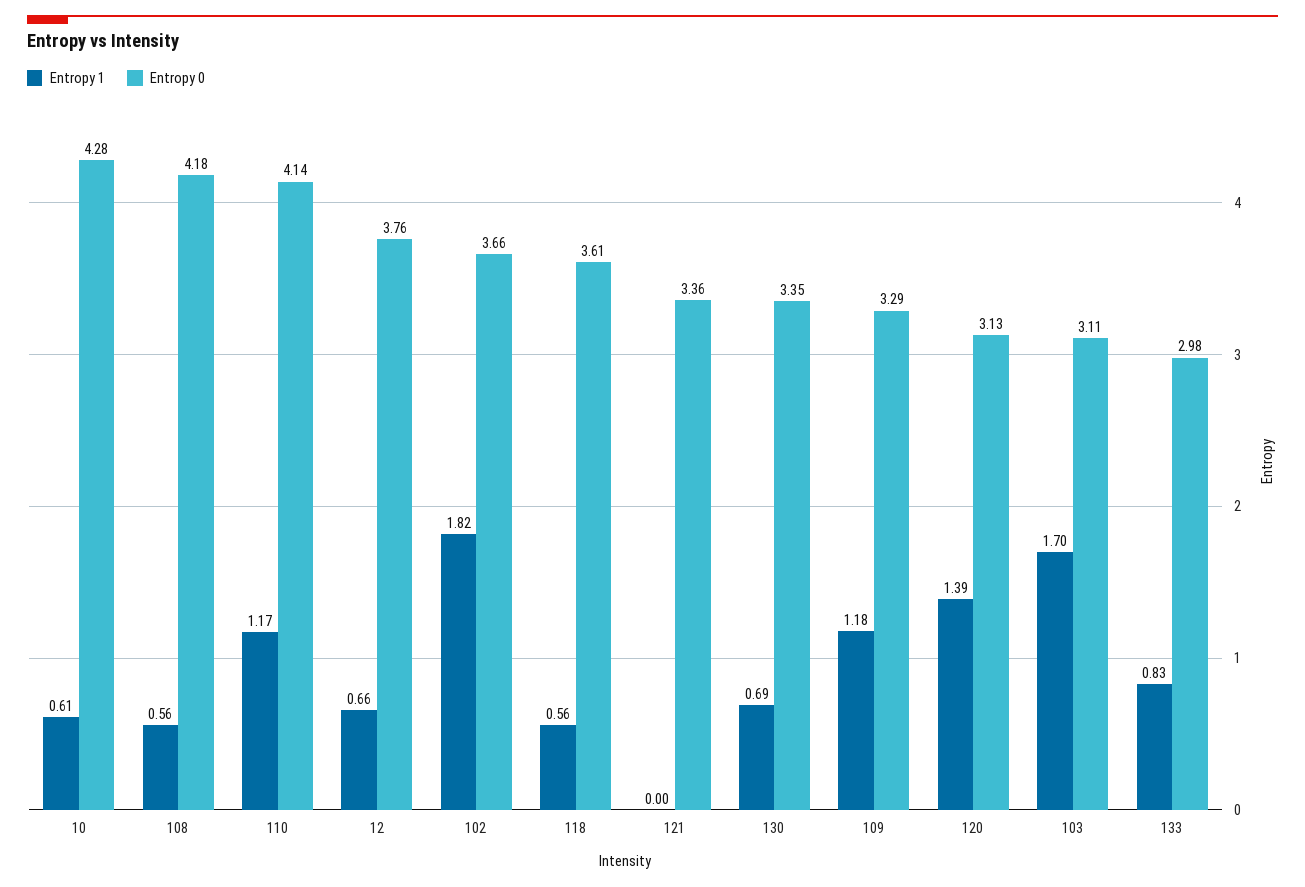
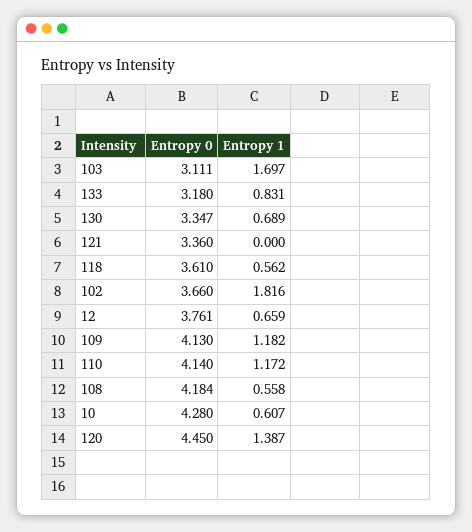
  {
    "Entropy 1": {
      "10": 0.607,
      "108": 0.558,
      "110": 1.172,
      "12": 0.659,
      "102": 1.816,
      "118": 0.562,
      "121": 0,
      "130": 0.689,
      "109": 1.182,
      "120": 1.387,
      "103": 1.697,
      "133": 0.831
    },
    "Entropy 0": {
      "10": 4.28,
      "108": 4.184,
      "110": 4.14,
      "12": 3.761,
      "102": 3.66,
      "118": 3.61,
      "121": 3.36,
      "130": 3.347,
-     "109": 3.29,
+     "109": 4.13,
-     "120": 3.13,
+     "120": 4.45,
      "103": 3.111,
-     "133": 2.98
+     "133": 3.18
    }
  }

